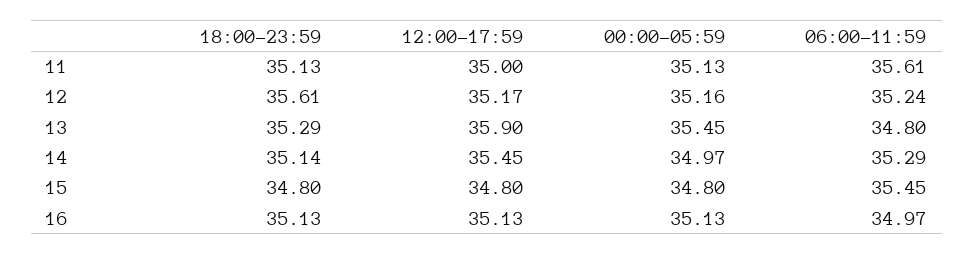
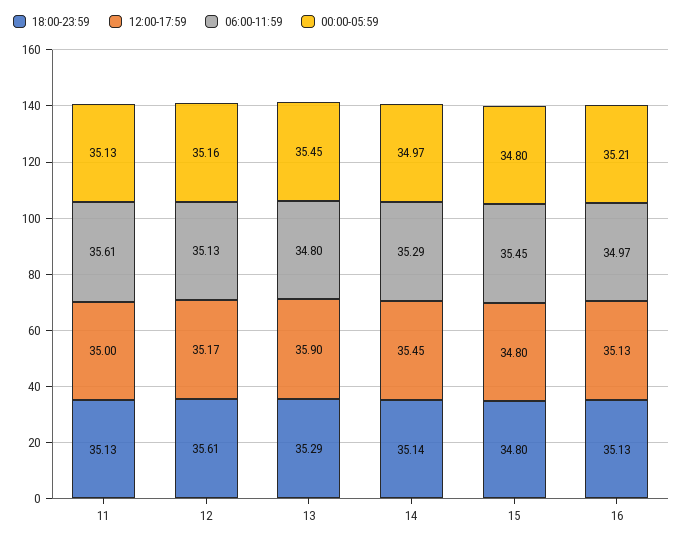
  {
    "18:00-23:59": {
      "11": 35.13,
      "12": 35.61,
      "13": 35.29,
      "14": 35.14,
      "15": 34.8,
      "16": 35.13
    },
    "12:00-17:59": {
      "11": 35,
      "12": 35.17,
      "13": 35.9,
      "14": 35.45,
      "15": 34.8,
      "16": 35.13
    },
    "00:00-05:59": {
      "11": 35.13,
      "12": 35.16,
      "13": 35.45,
      "14": 34.97,
      "15": 34.8,
-     "16": 35.13
+     "16": 35.21
    },
    "06:00-11:59": {
      "11": 35.61,
-     "12": 35.24,
+     "12": 35.13,
      "13": 34.8,
      "14": 35.29,
      "15": 35.45,
      "16": 34.97
    }
  }

